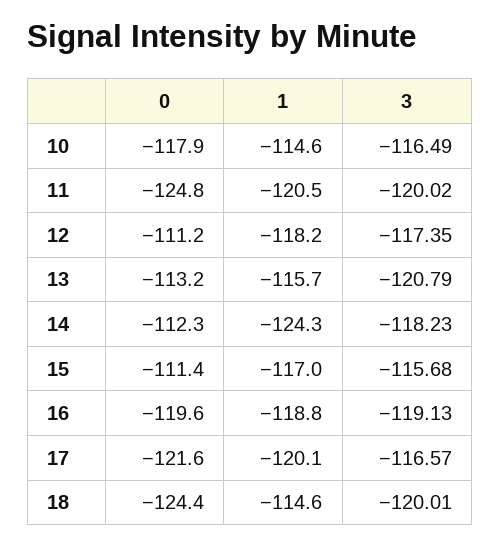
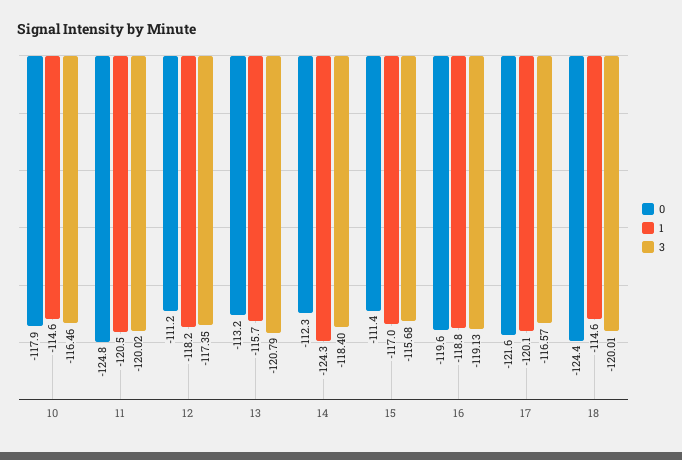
  {
    "0": {
      "10": -117.9,
      "11": -124.8,
      "12": -111.2,
      "13": -113.2,
      "14": -112.3,
      "15": -111.4,
      "16": -119.6,
      "17": -121.6,
      "18": -124.4
    },
    "1": {
      "10": -114.6,
      "11": -120.5,
      "12": -118.2,
      "13": -115.7,
      "14": -124.3,
      "15": -117,
      "16": -118.8,
      "17": -120.1,
      "18": -114.6
    },
    "3": {
-     "10": -116.49,
+     "10": -116.46,
      "11": -120.02,
      "12": -117.35,
      "13": -120.79,
-     "14": -118.23,
+     "14": -118.4,
      "15": -115.68,
      "16": -119.13,
      "17": -116.57,
      "18": -120.01
    }
  }

